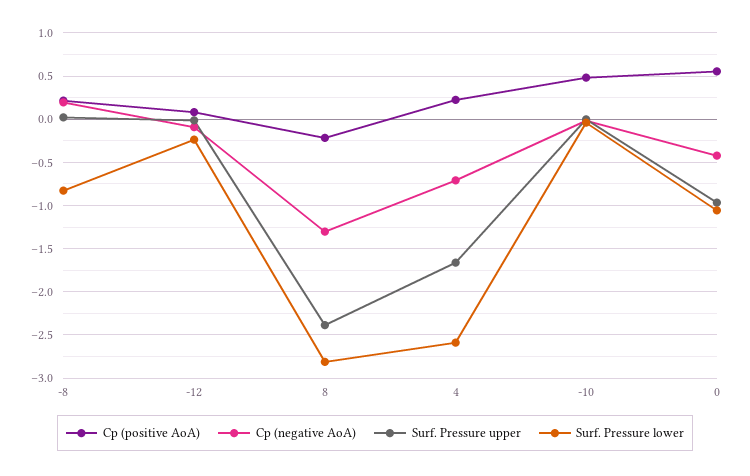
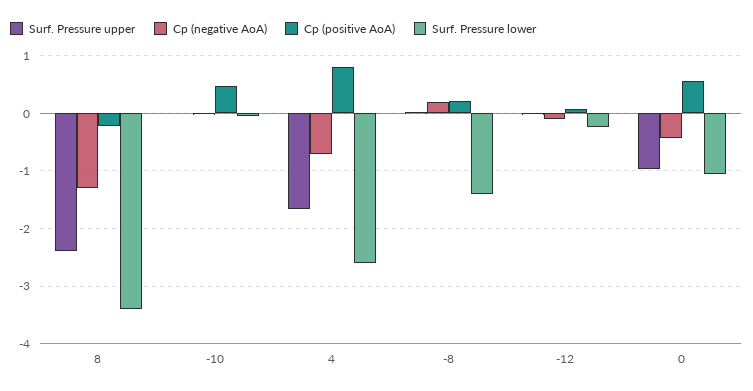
  {
    "Cp (positive AoA)": {
      "-8": 0.2,
      "-12": 0.1,
      "8": -0.2,
-     "4": 0.2,
+     "4": 0.8,
      "-10": 0.5,
      "0": 0.6
    },
    "Cp (negative AoA)": {
      "-8": 0.2,
      "-12": -0.1,
      "8": -1.3,
      "4": -0.7,
      "-10": 0,
      "0": -0.4
    },
    "Surf. Pressure upper": {
      "-8": 0,
      "-12": 0,
      "8": -2.4,
      "4": -1.7,
      "-10": 0,
      "0": -1
    },
    "Surf. Pressure lower": {
-     "-8": -0.8,
+     "-8": -1.4,
      "-12": -0.2,
-     "8": -2.8,
+     "8": -3.4,
      "4": -2.6,
      "-10": 0,
      "0": -1.1
    }
  }

